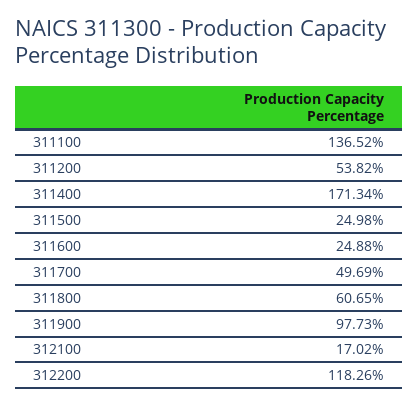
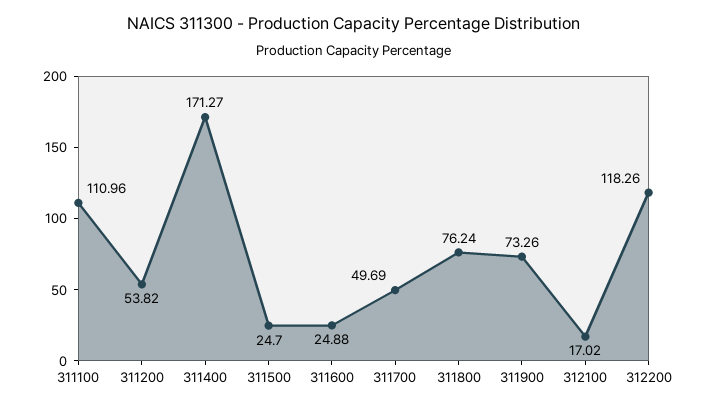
  {
-   "311100": 136.52,
+   "311100": 110.96,
    "311200": 53.82,
-   "311400": 171.34,
+   "311400": 171.27,
-   "311500": 24.98,
+   "311500": 24.7,
    "311600": 24.88,
    "311700": 49.69,
-   "311800": 60.65,
+   "311800": 76.24,
-   "311900": 97.73,
+   "311900": 73.26,
    "312100": 17.02,
    "312200": 118.26
  }

